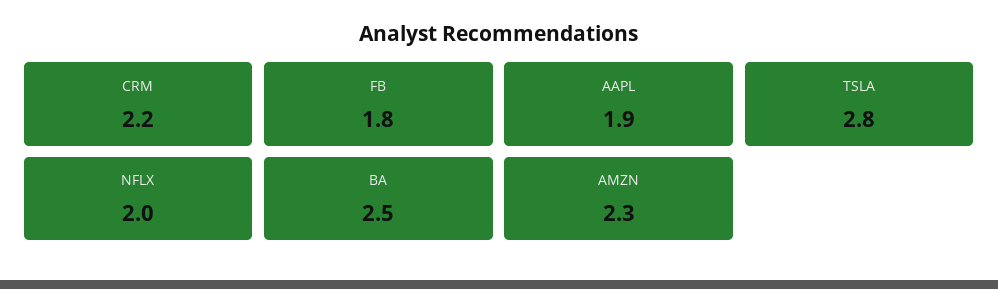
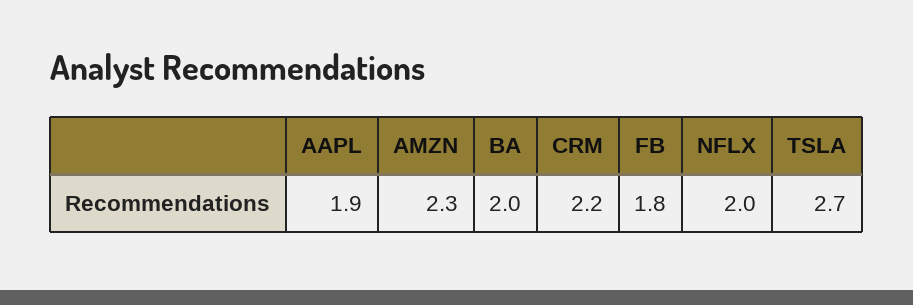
  {
    "CRM": 2.2,
    "FB": 1.8,
    "AAPL": 1.9,
-   "TSLA": 2.8,
+   "TSLA": 2.7,
    "NFLX": 2,
-   "BA": 2.5,
+   "BA": 2,
    "AMZN": 2.3
  }

